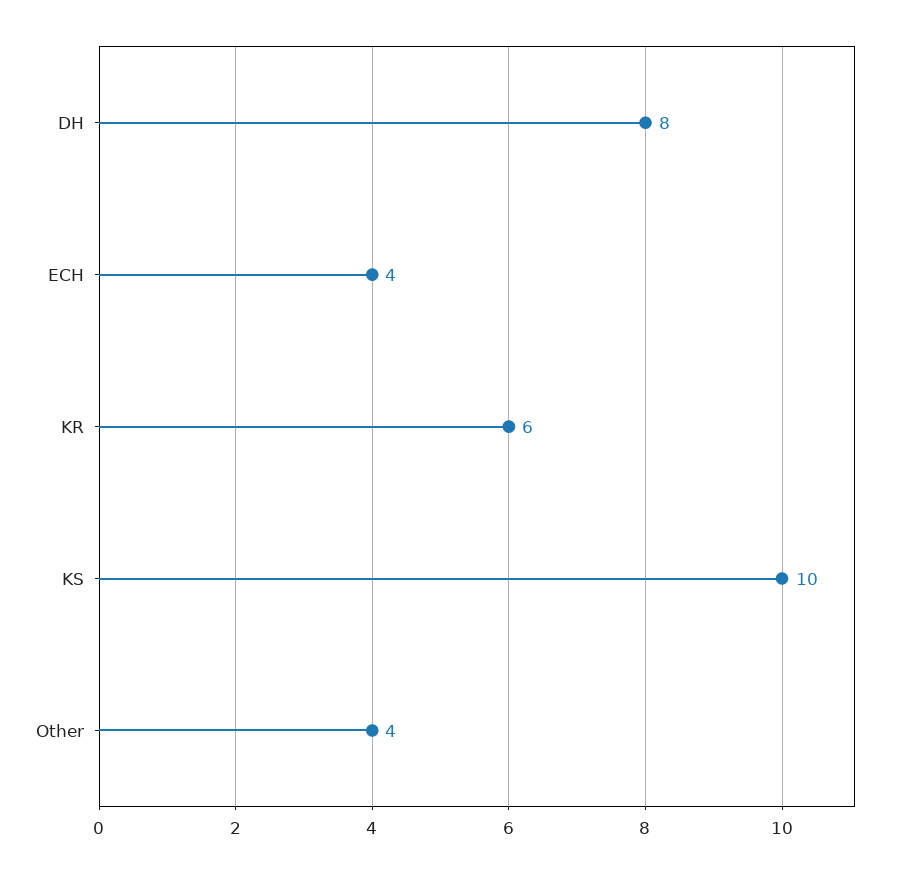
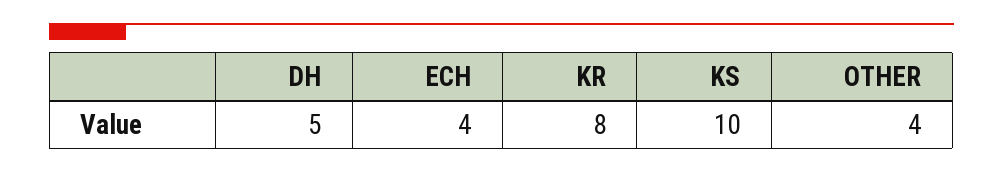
  {
-   "DH": 8,
+   "DH": 5,
    "ECH": 4,
-   "KR": 6,
+   "KR": 8,
    "KS": 10,
    "Other": 4
  }

